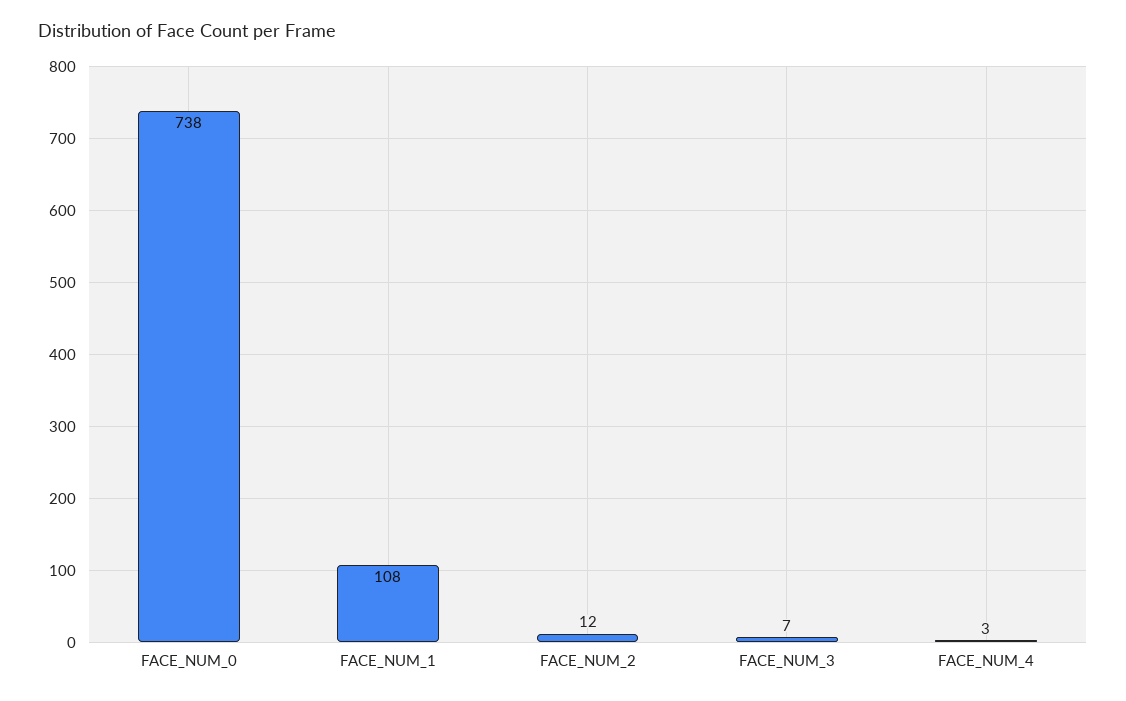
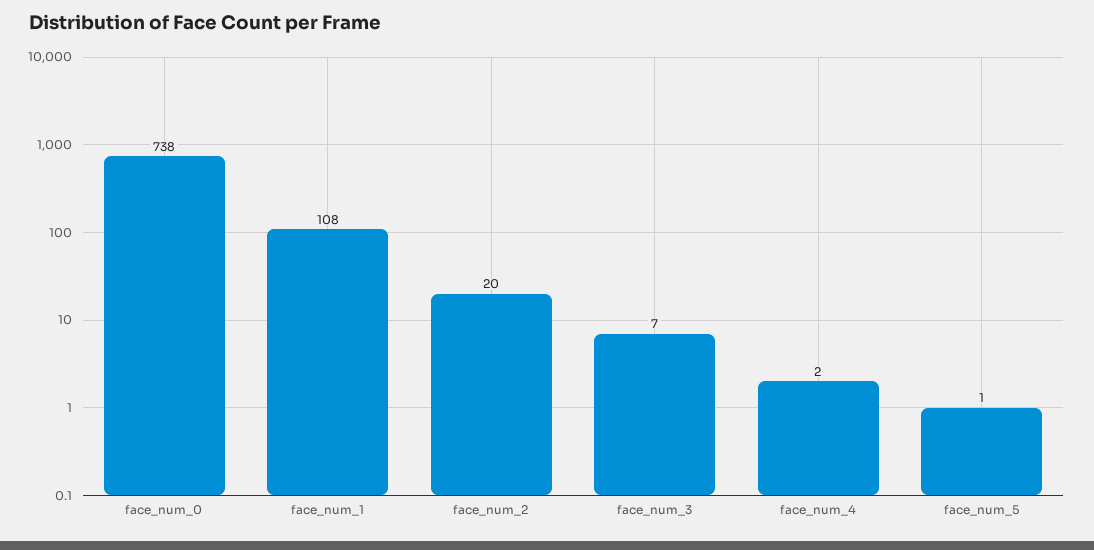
  {
    "FACE_NUM_0": 738,
    "FACE_NUM_1": 108,
-   "FACE_NUM_2": 12,
+   "FACE_NUM_2": 20,
    "FACE_NUM_3": 7,
-   "FACE_NUM_4": 3
+   "FACE_NUM_4": 2,
+   "face_num_5": 1
  }

